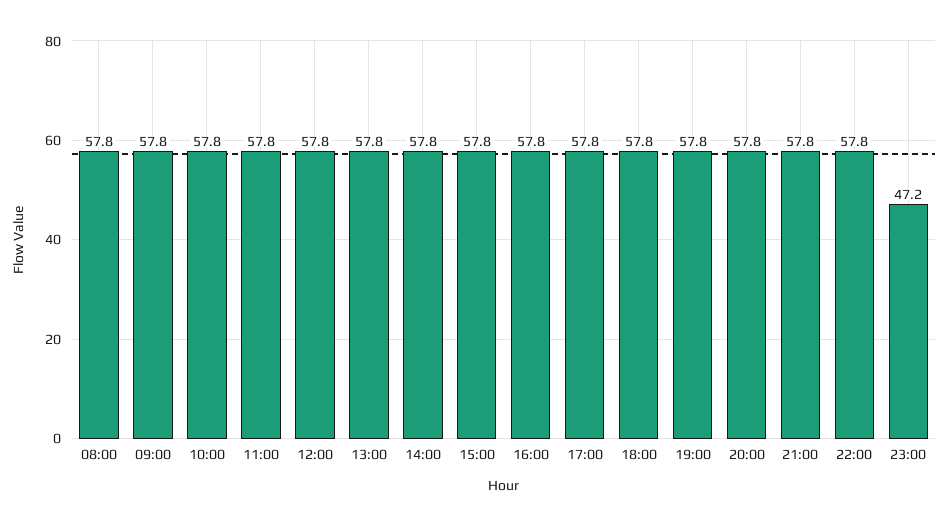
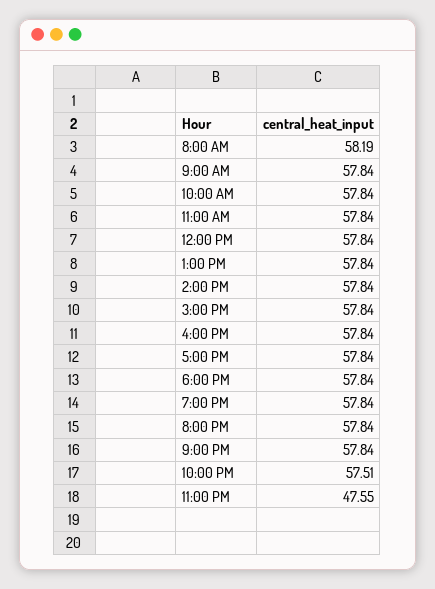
  {
-   "08:00": 57.8,
+   "08:00": 58.19,
    "09:00": 57.84,
    "10:00": 57.84,
    "11:00": 57.84,
    "12:00": 57.84,
    "13:00": 57.84,
    "14:00": 57.84,
    "15:00": 57.84,
    "16:00": 57.84,
    "17:00": 57.84,
    "18:00": 57.84,
    "19:00": 57.84,
    "20:00": 57.84,
    "21:00": 57.84,
-   "22:00": 57.8,
+   "22:00": 57.51,
-   "23:00": 47.2
+   "23:00": 47.55
  }

